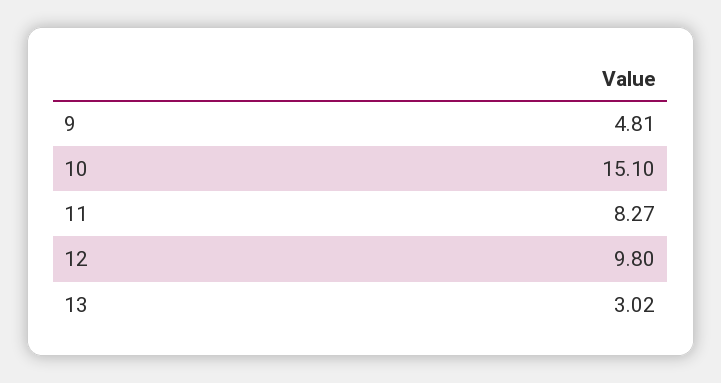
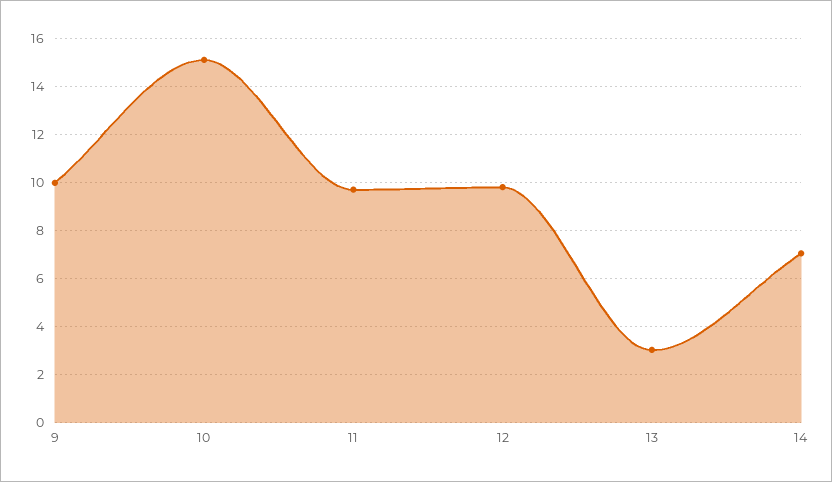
  {
-   "9": 4.81,
+   "9": 10,
    "10": 15.1,
-   "11": 8.27,
+   "11": 9.75,
    "12": 9.8,
-   "13": 3.02
+   "13": 3.02,
+   "14": 7
  }

